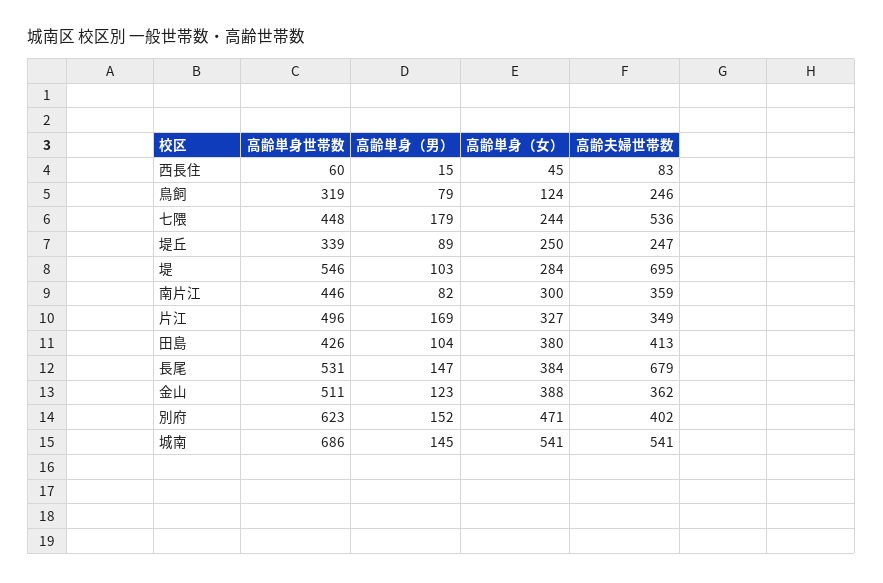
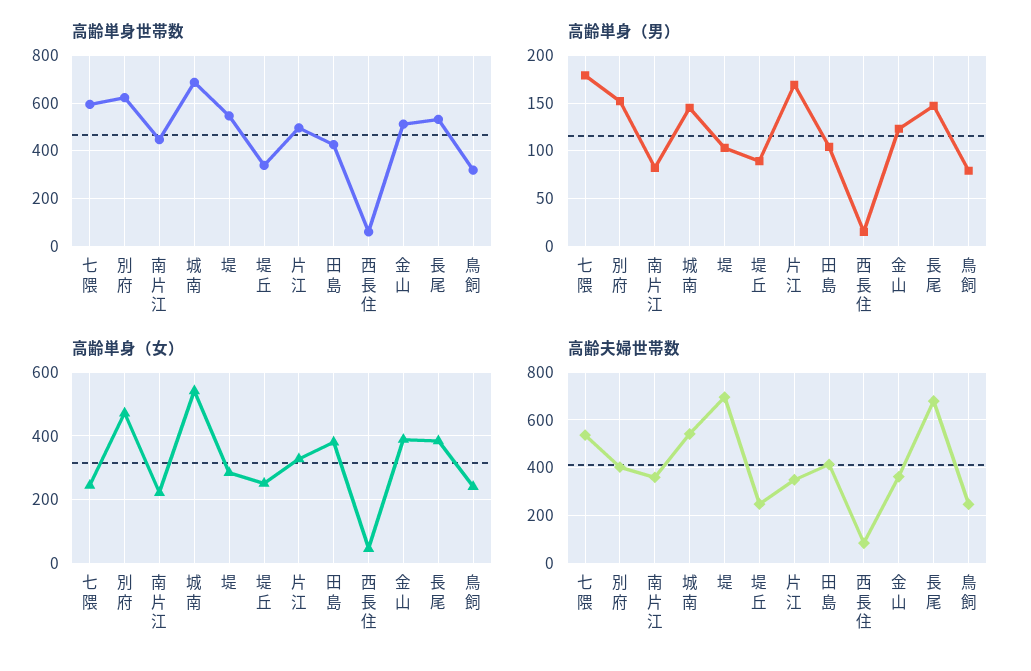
  {
    "高齢単身世帯数": {
      "西長住": 60,
      "鳥飼": 319,
-     "七隈": 448,
+     "七隈": 600,
      "堤丘": 339,
      "堤": 546,
      "南片江": 446,
      "片江": 496,
      "田島": 426,
      "長尾": 531,
      "金山": 511,
      "別府": 623,
      "城南": 686
    },
    "高齢単身（男）": {
      "西長住": 15,
      "鳥飼": 79,
      "七隈": 179,
      "堤丘": 89,
      "堤": 103,
      "南片江": 82,
      "片江": 169,
      "田島": 104,
      "長尾": 147,
      "金山": 123,
      "別府": 152,
      "城南": 145
    },
    "高齢単身（女）": {
      "西長住": 45,
-     "鳥飼": 124,
+     "鳥飼": 240,
      "七隈": 244,
      "堤丘": 250,
      "堤": 284,
-     "南片江": 300,
+     "南片江": 220,
      "片江": 327,
      "田島": 380,
      "長尾": 384,
      "金山": 388,
      "別府": 471,
      "城南": 541
    },
    "高齢夫婦世帯数": {
      "西長住": 83,
      "鳥飼": 246,
      "七隈": 536,
      "堤丘": 247,
      "堤": 695,
      "南片江": 359,
      "片江": 349,
      "田島": 413,
      "長尾": 679,
      "金山": 362,
      "別府": 402,
      "城南": 541
    }
  }

